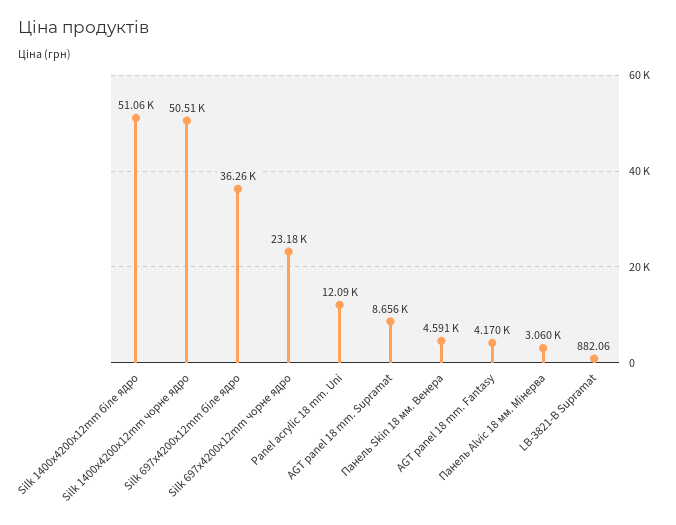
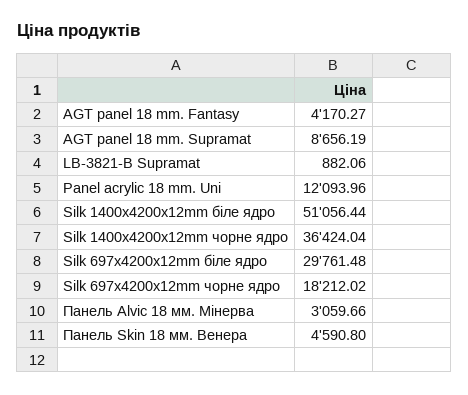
  {
    "Silk 1400x4200x12mm біле ядро": 51056.44,
-   "Silk 1400x4200x12mm чорне ядро": 50510,
+   "Silk 1400x4200x12mm чорне ядро": 36424.04,
-   "Silk 697x4200x12mm біле ядро": 36260,
+   "Silk 697x4200x12mm біле ядро": 29761.48,
-   "Silk 697x4200x12mm чорне ядро": 23180,
+   "Silk 697x4200x12mm чорне ядро": 18212.02,
    "Panel acrylic 18 mm. Uni": 12093.96,
    "AGT panel 18 mm. Supramat": 8656.19,
    "Панель Skin 18 мм. Венера": 4590.8,
    "AGT panel 18 mm. Fantasy": 4170.27,
    "Панель Alvic 18 мм. Мінерва": 3059.66,
    "LB-3821-В Supramat": 882.06
  }

